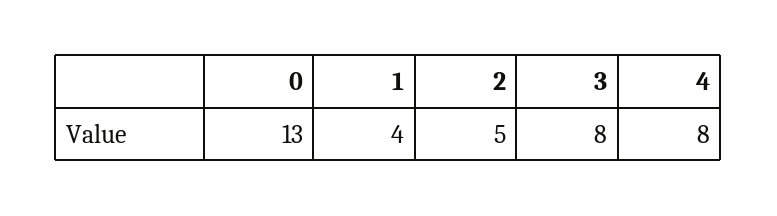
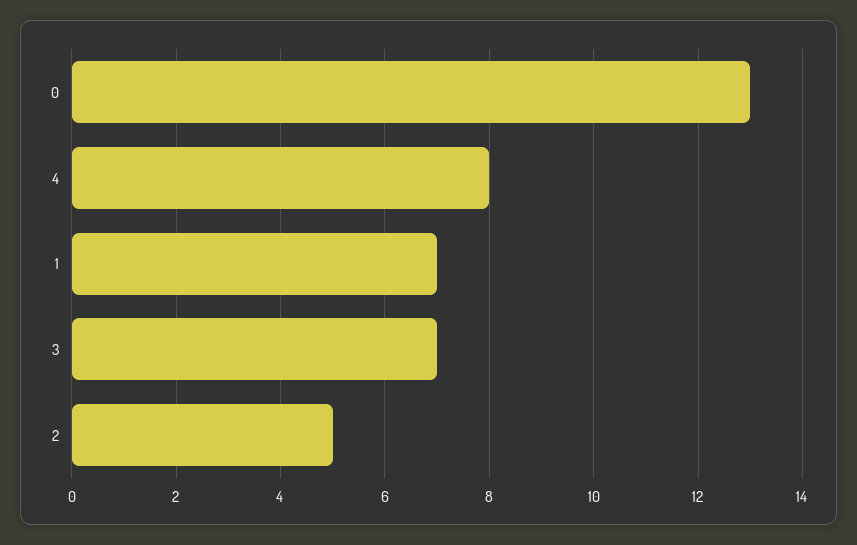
  {
    "0": 13,
-   "1": 4,
+   "1": 7,
    "2": 5,
-   "3": 8,
+   "3": 7,
    "4": 8
  }

